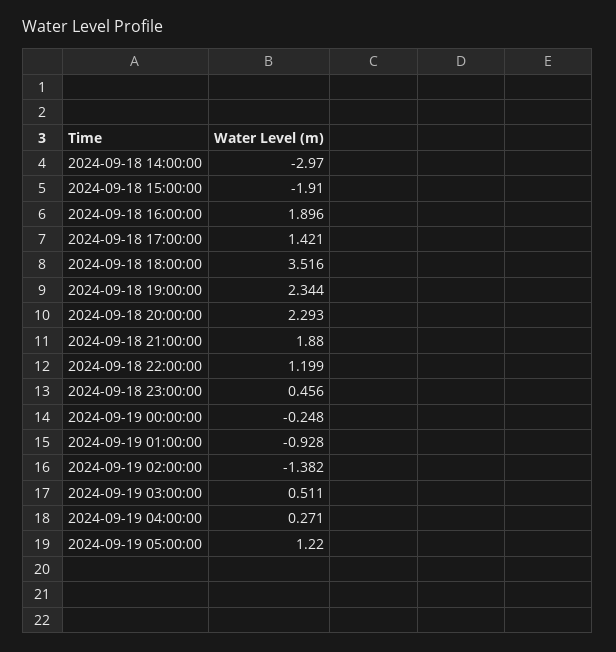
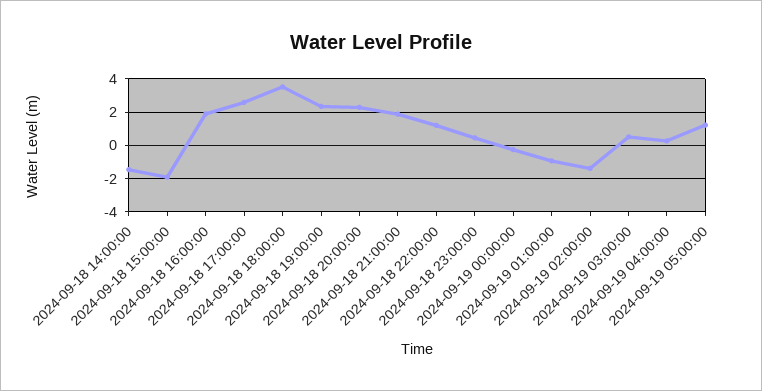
  {
-   "2024-09-18 14:00:00": -2.97,
+   "2024-09-18 14:00:00": -1.5,
    "2024-09-18 15:00:00": -1.91,
    "2024-09-18 16:00:00": 1.896,
-   "2024-09-18 17:00:00": 1.421,
+   "2024-09-18 17:00:00": 2.5,
    "2024-09-18 18:00:00": 3.516,
    "2024-09-18 19:00:00": 2.344,
    "2024-09-18 20:00:00": 2.293,
    "2024-09-18 21:00:00": 1.88,
    "2024-09-18 22:00:00": 1.199,
    "2024-09-18 23:00:00": 0.456,
    "2024-09-19 00:00:00": -0.248,
    "2024-09-19 01:00:00": -0.928,
    "2024-09-19 02:00:00": -1.382,
    "2024-09-19 03:00:00": 0.511,
    "2024-09-19 04:00:00": 0.271,
    "2024-09-19 05:00:00": 1.22
  }

